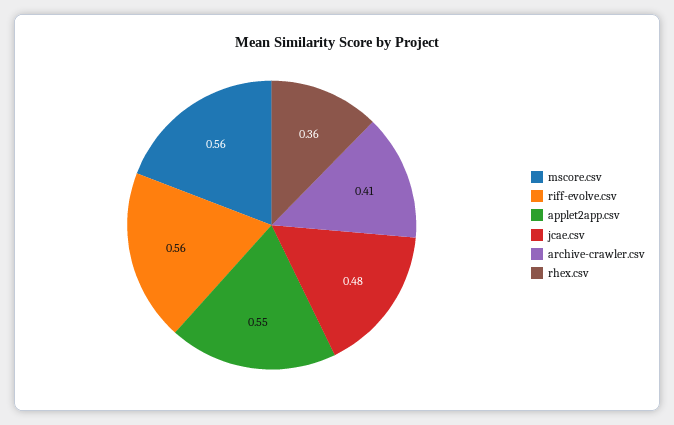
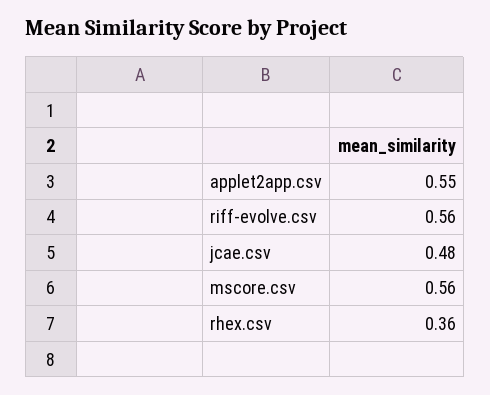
  {
    "mscore.csv": 0.56,
    "riff-evolve.csv": 0.56,
    "applet2app.csv": 0.55,
    "jcae.csv": 0.48,
-   "archive-crawler.csv": 0.41,
    "rhex.csv": 0.36
  }

